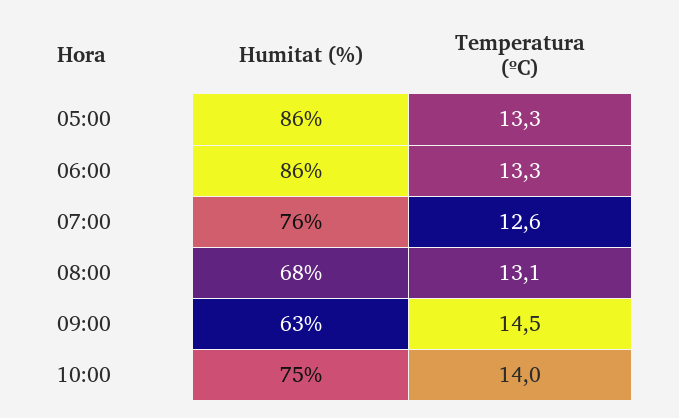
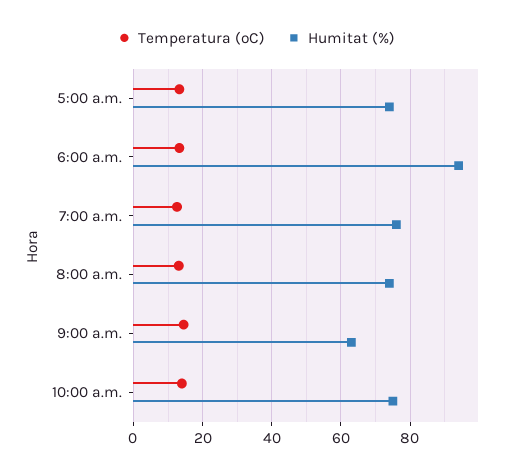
  {
    "Humitat (%)": {
-     "05:00": 86,
+     "05:00": 74,
-     "06:00": 86,
+     "06:00": 94,
      "07:00": 76,
-     "08:00": 68,
+     "08:00": 74,
      "09:00": 63,
      "10:00": 75
    },
    "Temperatura (ºC)": {
      "05:00": 13.3,
      "06:00": 13.3,
      "07:00": 12.6,
      "08:00": 13.1,
      "09:00": 14.5,
      "10:00": 14
    }
  }

